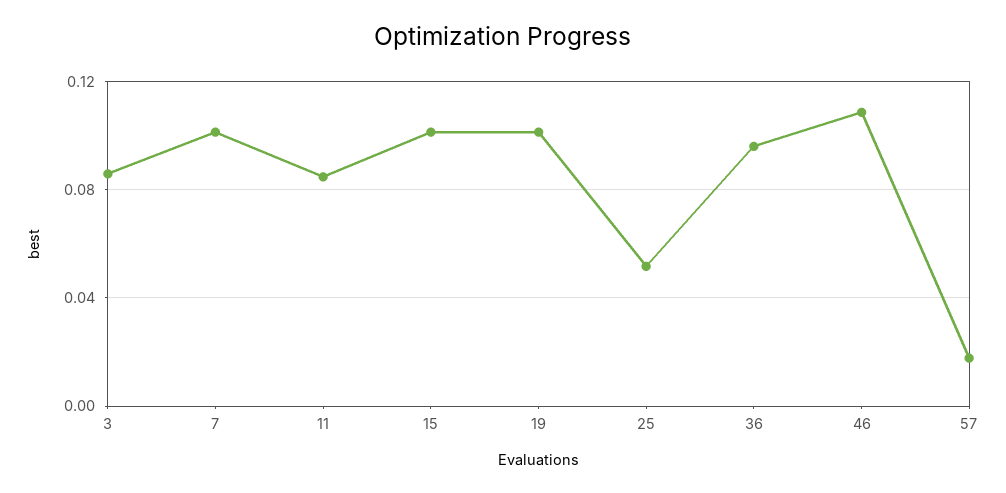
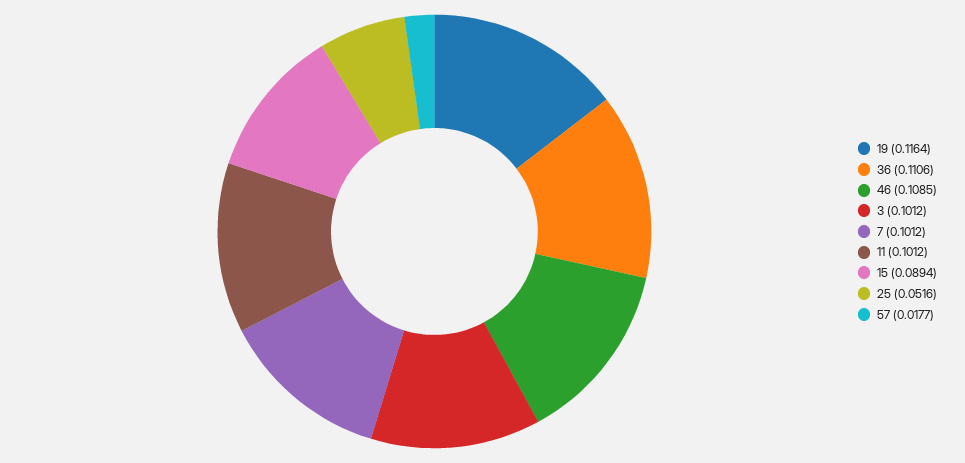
  {
-   "3": 0.085,
+   "3": 0.1012,
    "7": 0.1012,
-   "11": 0.085,
+   "11": 0.1012,
-   "15": 0.1,
+   "15": 0.0894,
-   "19": 0.1,
+   "19": 0.1164,
    "25": 0.0516,
-   "36": 0.095,
+   "36": 0.1106,
    "46": 0.1085,
    "57": 0.0177
  }

